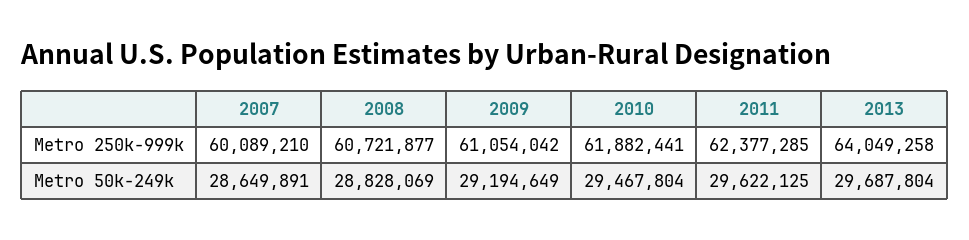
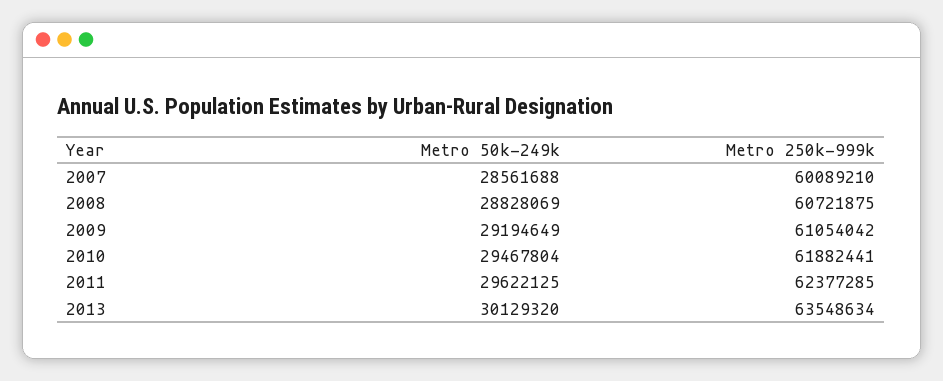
  {
    "2007": {
      "Metro 250k-999k": 60089210,
-     "Metro 50k-249k": 28649891
+     "Metro 50k-249k": 28561688
    },
    "2008": {
-     "Metro 250k-999k": 60721877,
+     "Metro 250k-999k": 60721875,
      "Metro 50k-249k": 28828069
    },
    "2009": {
      "Metro 250k-999k": 61054042,
      "Metro 50k-249k": 29194649
    },
    "2010": {
      "Metro 250k-999k": 61882441,
      "Metro 50k-249k": 29467804
    },
    "2011": {
      "Metro 250k-999k": 62377285,
      "Metro 50k-249k": 29622125
    },
    "2013": {
-     "Metro 250k-999k": 64049258,
+     "Metro 250k-999k": 63548634,
-     "Metro 50k-249k": 29687804
+     "Metro 50k-249k": 30129320
    }
  }

